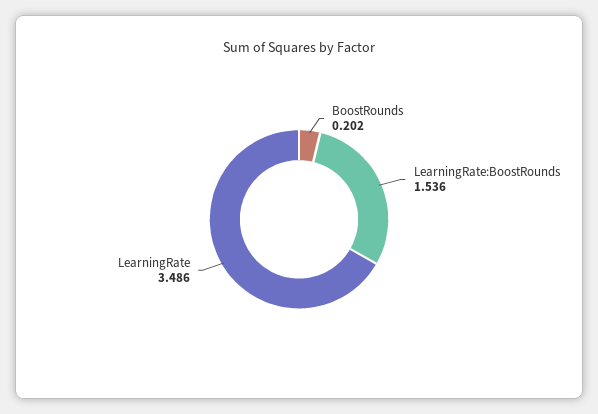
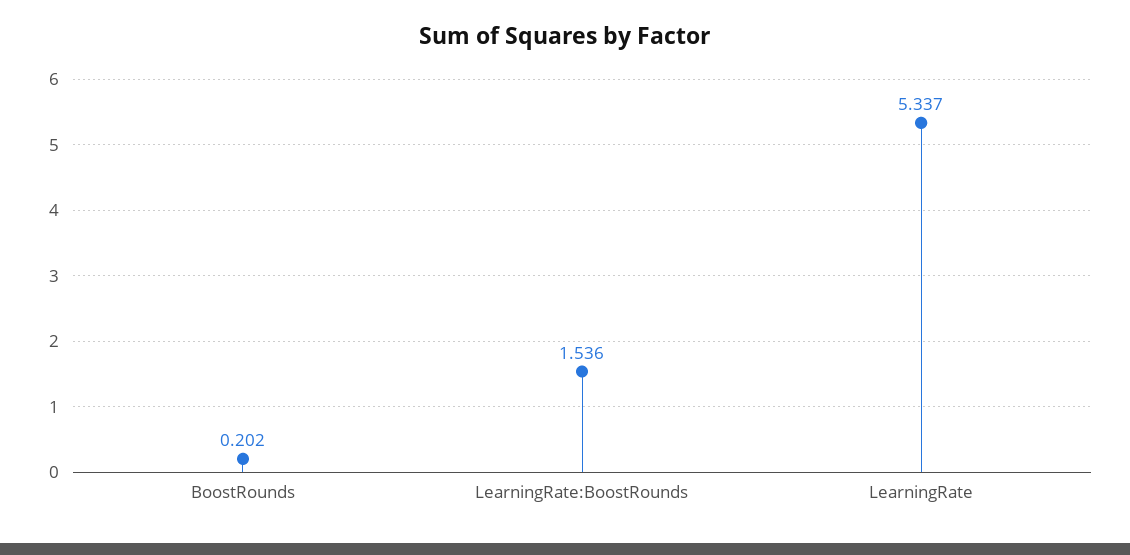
  {
    "BoostRounds": 0.202,
    "LearningRate:BoostRounds": 1.536,
-   "LearningRate": 3.486
+   "LearningRate": 5.337
  }

